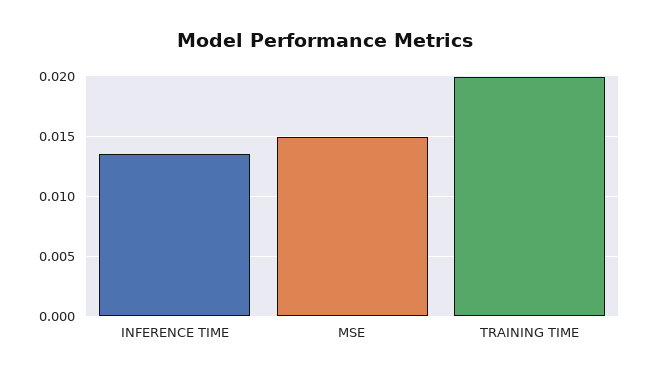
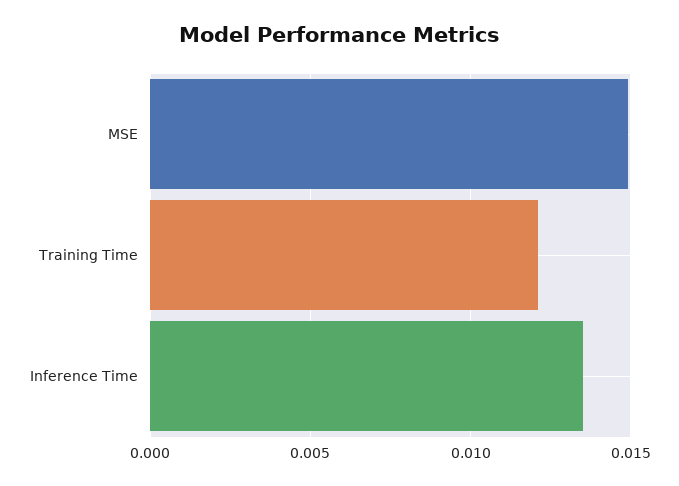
  {
    "INFERENCE TIME": 0.0135,
    "MSE": 0.015,
-   "TRAINING TIME": 0.02
+   "TRAINING TIME": 0.012
  }

